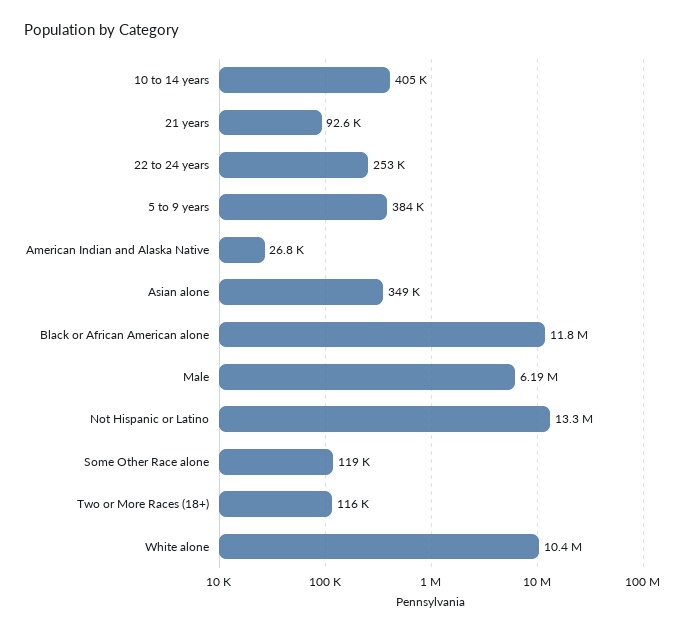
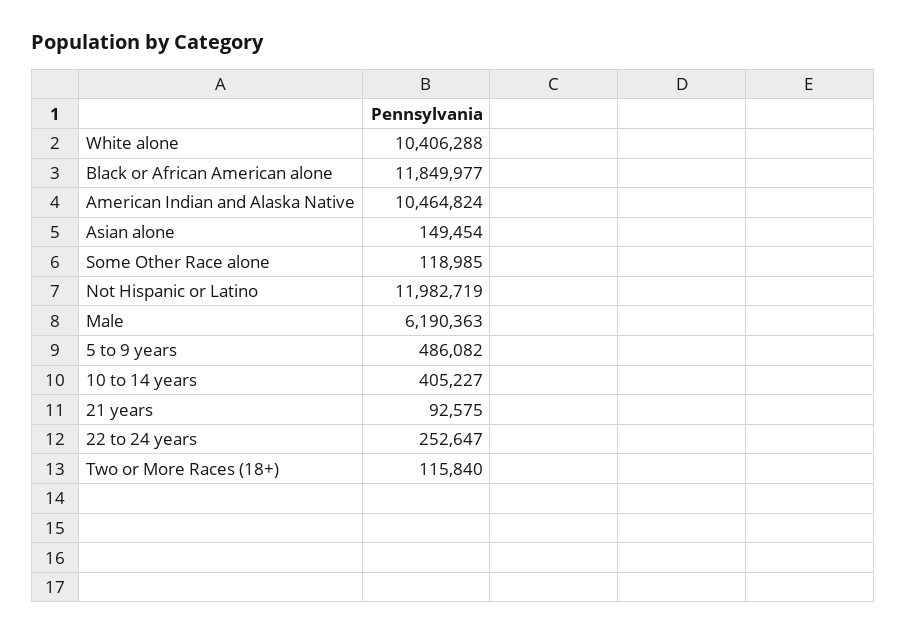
  {
    "10 to 14 years": 405227,
    "21 years": 92575,
    "22 to 24 years": 252647,
-   "5 to 9 years": 384000,
+   "5 to 9 years": 486082,
-   "American Indian and Alaska Native": 26800,
+   "American Indian and Alaska Native": 10464824,
-   "Asian alone": 349000,
+   "Asian alone": 149454,
    "Black or African American alone": 11849977,
    "Male": 6190363,
-   "Not Hispanic or Latino": 13300000,
+   "Not Hispanic or Latino": 11982719,
    "Some Other Race alone": 118985,
    "Two or More Races (18+)": 115840,
    "White alone": 10406288
  }

